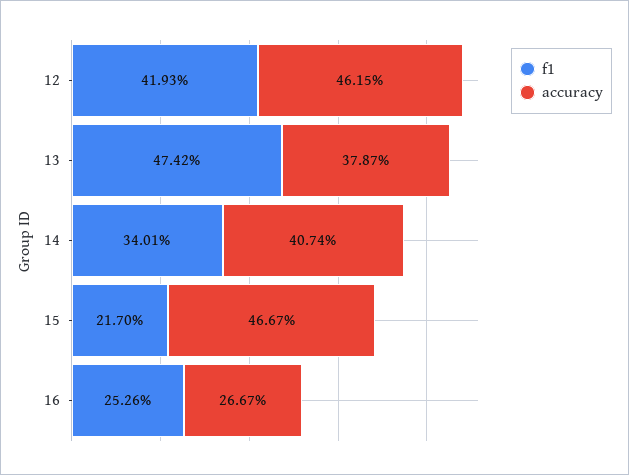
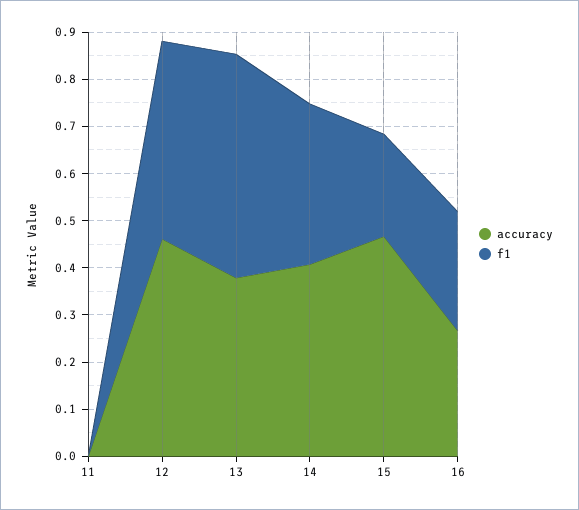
  {
    "f1": {
      "12": 0.4193,
      "13": 0.4742,
      "14": 0.3401,
      "15": 0.217,
-     "16": 0.2526
+     "16": 0.2526,
+     "11": 0
    },
    "accuracy": {
      "12": 0.4615,
      "13": 0.3787,
      "14": 0.4074,
      "15": 0.4667,
-     "16": 0.2667
+     "16": 0.2667,
+     "11": 0
    }
  }

